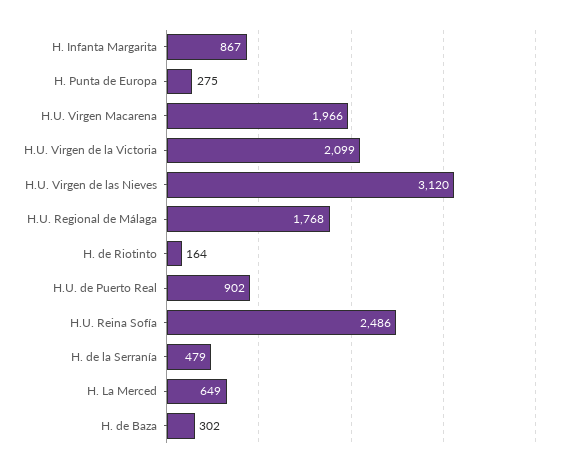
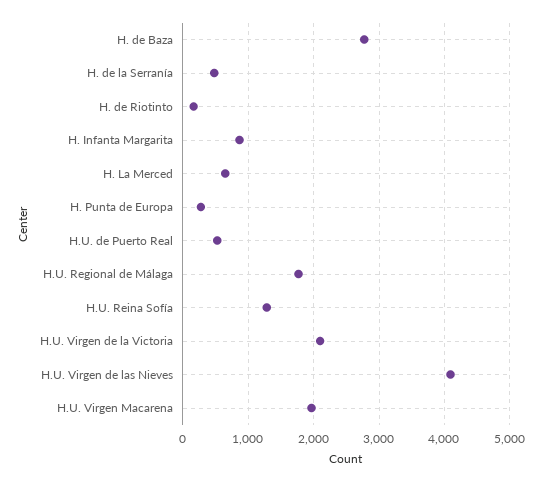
  {
    "H. Infanta Margarita": 867,
    "H. Punta de Europa": 275,
    "H.U. Virgen Macarena": 1966,
    "H.U. Virgen de la Victoria": 2099,
-   "H.U. Virgen de las Nieves": 3120,
+   "H.U. Virgen de las Nieves": 4100,
    "H.U. Regional de Málaga": 1768,
    "H. de Riotinto": 164,
-   "H.U. de Puerto Real": 902,
+   "H.U. de Puerto Real": 500,
-   "H.U. Reina Sofía": 2486,
+   "H.U. Reina Sofía": 1300,
    "H. de la Serranía": 479,
    "H. La Merced": 649,
-   "H. de Baza": 302
+   "H. de Baza": 2800
  }

